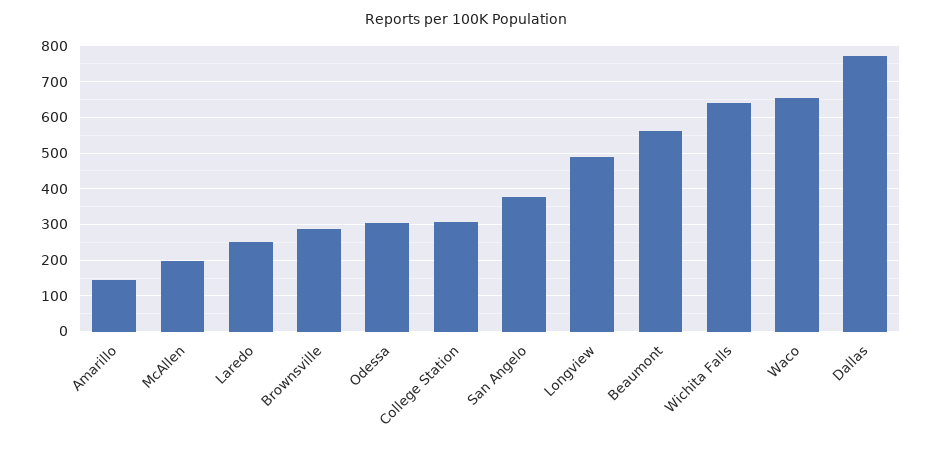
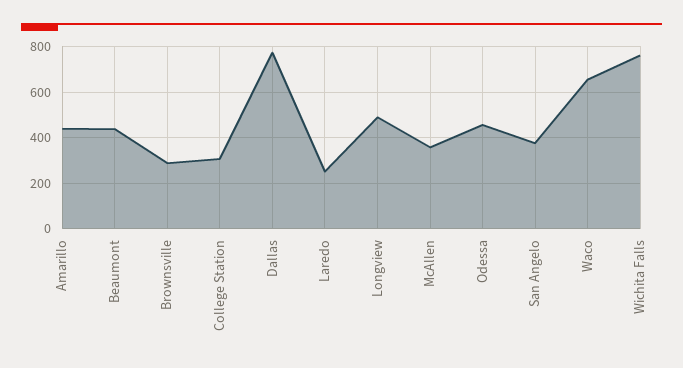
  {
-   "Amarillo": 140,
+   "Amarillo": 450,
-   "McAllen": 200,
+   "McAllen": 350,
    "Laredo": 260,
    "Brownsville": 280,
-   "Odessa": 300,
+   "Odessa": 450,
    "College Station": 300,
    "San Angelo": 380,
    "Longview": 480,
-   "Beaumont": 560,
+   "Beaumont": 450,
-   "Wichita Falls": 640,
+   "Wichita Falls": 750,
    "Waco": 660,
    "Dallas": 780
  }

